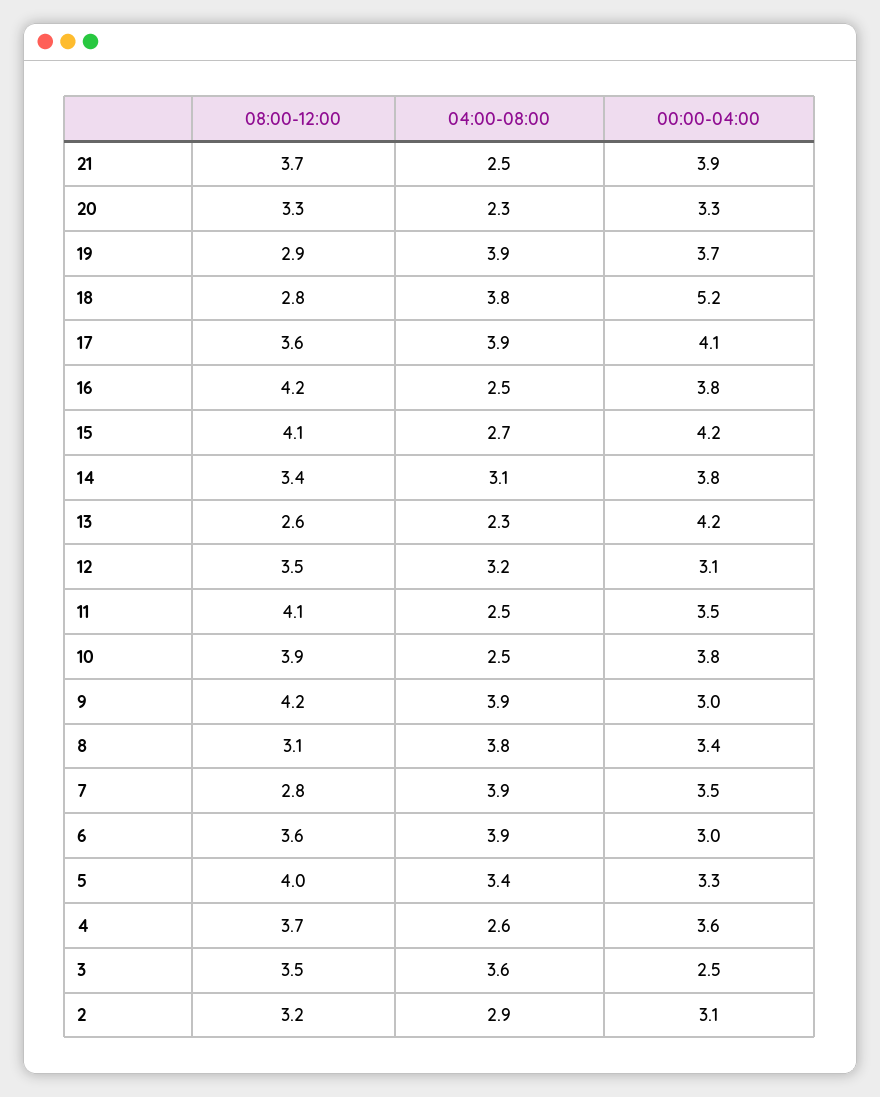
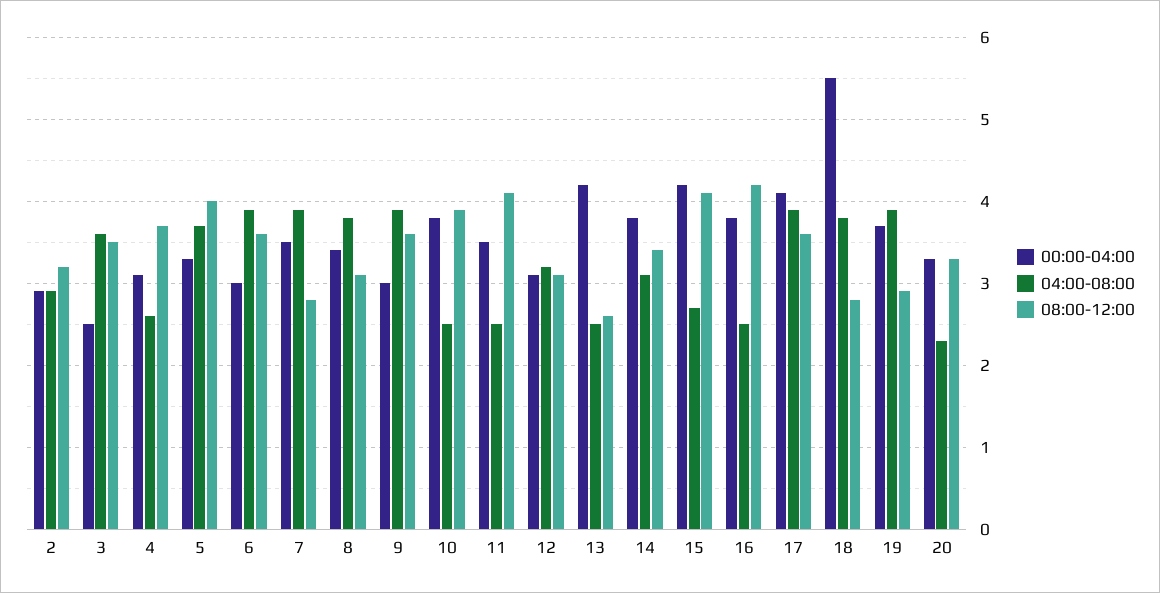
  {
    "08:00-12:00": {
-     "21": 3.7,
      "20": 3.3,
      "19": 2.9,
      "18": 2.8,
      "17": 3.6,
      "16": 4.2,
      "15": 4.1,
      "14": 3.4,
      "13": 2.6,
-     "12": 3.5,
+     "12": 3.1,
      "11": 4.1,
      "10": 3.9,
-     "9": 4.2,
+     "9": 3.6,
      "8": 3.1,
      "7": 2.8,
      "6": 3.6,
      "5": 4,
      "4": 3.7,
      "3": 3.5,
      "2": 3.2
    },
    "04:00-08:00": {
-     "21": 2.5,
      "20": 2.3,
      "19": 3.9,
      "18": 3.8,
      "17": 3.9,
      "16": 2.5,
      "15": 2.7,
      "14": 3.1,
-     "13": 2.3,
+     "13": 2.5,
      "12": 3.2,
      "11": 2.5,
      "10": 2.5,
      "9": 3.9,
      "8": 3.8,
      "7": 3.9,
      "6": 3.9,
-     "5": 3.4,
+     "5": 3.7,
      "4": 2.6,
      "3": 3.6,
      "2": 2.9
    },
    "00:00-04:00": {
-     "21": 3.9,
      "20": 3.3,
      "19": 3.7,
-     "18": 5.2,
+     "18": 5.5,
      "17": 4.1,
      "16": 3.8,
      "15": 4.2,
      "14": 3.8,
      "13": 4.2,
      "12": 3.1,
      "11": 3.5,
      "10": 3.8,
      "9": 3,
      "8": 3.4,
      "7": 3.5,
      "6": 3,
      "5": 3.3,
-     "4": 3.6,
+     "4": 3.1,
      "3": 2.5,
-     "2": 3.1
+     "2": 2.9
    }
  }

